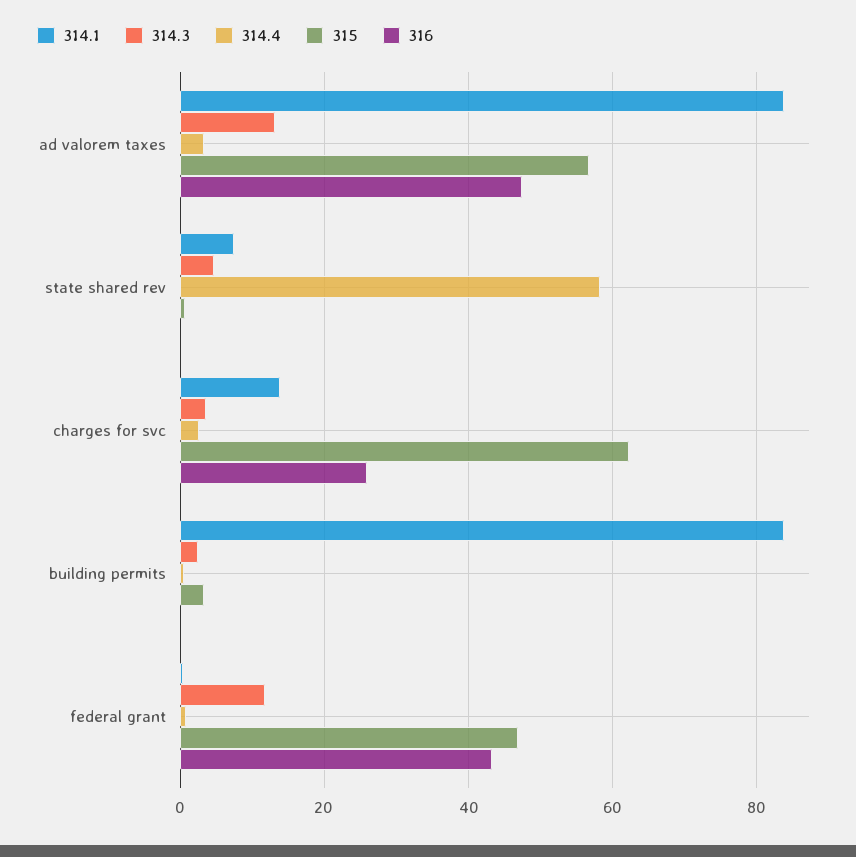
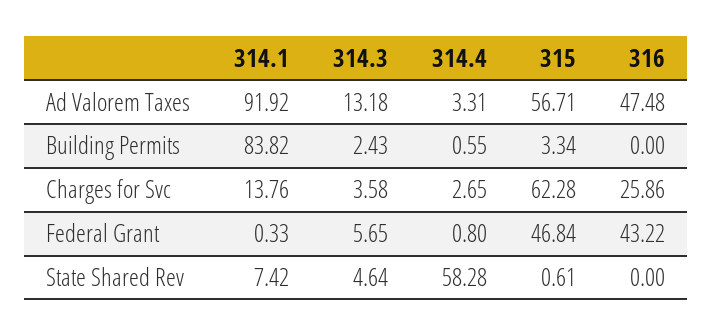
  {
    "314.1": {
-     "ad valorem taxes": 84,
+     "ad valorem taxes": 91.92,
      "state shared rev": 7.42,
      "charges for svc": 13.76,
      "building permits": 83.82,
      "federal grant": 0.33
    },
    "314.3": {
      "ad valorem taxes": 13.18,
      "state shared rev": 4.64,
      "charges for svc": 3.58,
      "building permits": 2.43,
-     "federal grant": 12
+     "federal grant": 5.65
    },
    "314.4": {
      "ad valorem taxes": 3.31,
      "state shared rev": 58.28,
      "charges for svc": 2.65,
      "building permits": 0.55,
      "federal grant": 0.8
    },
    "315": {
      "ad valorem taxes": 56.71,
      "state shared rev": 0.61,
      "charges for svc": 62.28,
      "building permits": 3.34,
      "federal grant": 46.84
    },
    "316": {
      "ad valorem taxes": 47.48,
      "state shared rev": 0,
      "charges for svc": 25.86,
      "building permits": 0,
      "federal grant": 43.22
    }
  }

